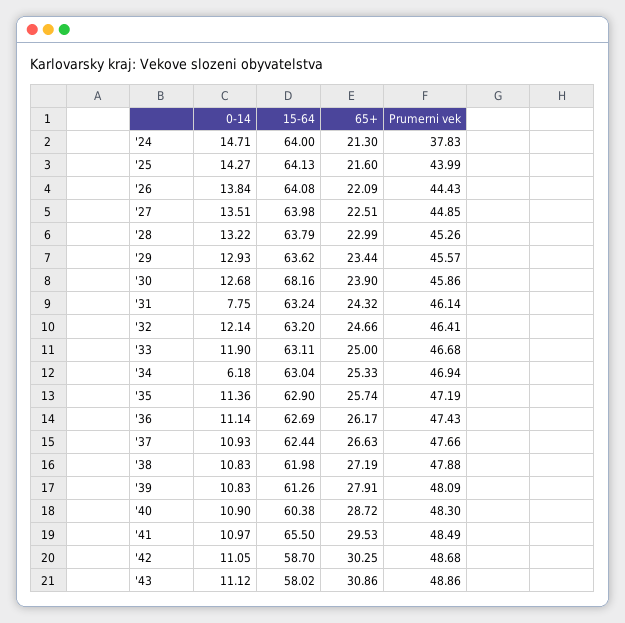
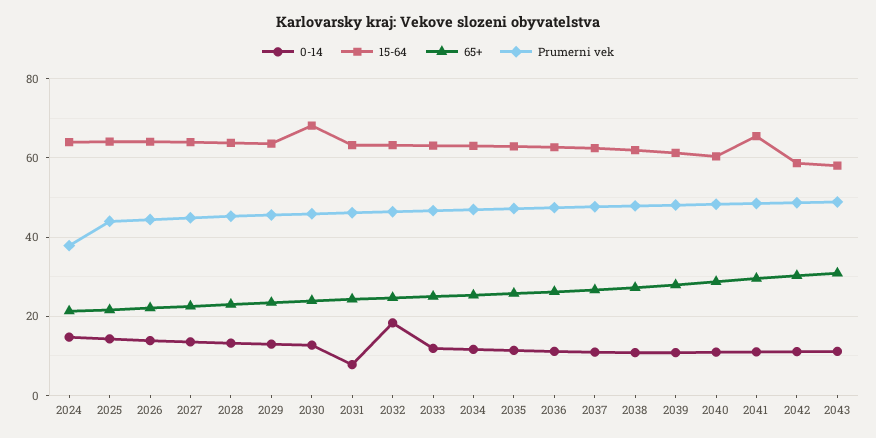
  {
    "0-14": {
      "'24": 14.71,
      "'25": 14.27,
      "'26": 13.84,
      "'27": 13.51,
      "'28": 13.22,
      "'29": 12.93,
      "'30": 12.68,
      "'31": 7.75,
-     "'32": 12.14,
+     "'32": 18,
      "'33": 11.9,
-     "'34": 6.18,
+     "'34": 12,
      "'35": 11.36,
      "'36": 11.14,
      "'37": 10.93,
      "'38": 10.83,
      "'39": 10.83,
      "'40": 10.9,
      "'41": 10.97,
      "'42": 11.05,
      "'43": 11.12
    },
    "15-64": {
      "'24": 64,
      "'25": 64.13,
      "'26": 64.08,
      "'27": 63.98,
      "'28": 63.79,
      "'29": 63.62,
      "'30": 68.16,
      "'31": 63.24,
      "'32": 63.2,
      "'33": 63.11,
      "'34": 63.04,
      "'35": 62.9,
      "'36": 62.69,
      "'37": 62.44,
      "'38": 61.98,
      "'39": 61.26,
      "'40": 60.38,
      "'41": 65.5,
      "'42": 58.7,
      "'43": 58.02
    },
    "65+": {
      "'24": 21.3,
      "'25": 21.6,
      "'26": 22.09,
      "'27": 22.51,
      "'28": 22.99,
      "'29": 23.44,
      "'30": 23.9,
      "'31": 24.32,
      "'32": 24.66,
      "'33": 25,
      "'34": 25.33,
      "'35": 25.74,
      "'36": 26.17,
      "'37": 26.63,
      "'38": 27.19,
      "'39": 27.91,
      "'40": 28.72,
      "'41": 29.53,
      "'42": 30.25,
      "'43": 30.86
    },
    "Prumerni vek": {
      "'24": 37.83,
      "'25": 43.99,
      "'26": 44.43,
      "'27": 44.85,
      "'28": 45.26,
      "'29": 45.57,
      "'30": 45.86,
      "'31": 46.14,
      "'32": 46.41,
      "'33": 46.68,
      "'34": 46.94,
      "'35": 47.19,
      "'36": 47.43,
      "'37": 47.66,
      "'38": 47.88,
      "'39": 48.09,
      "'40": 48.3,
      "'41": 48.49,
      "'42": 48.68,
      "'43": 48.86
    }
  }

